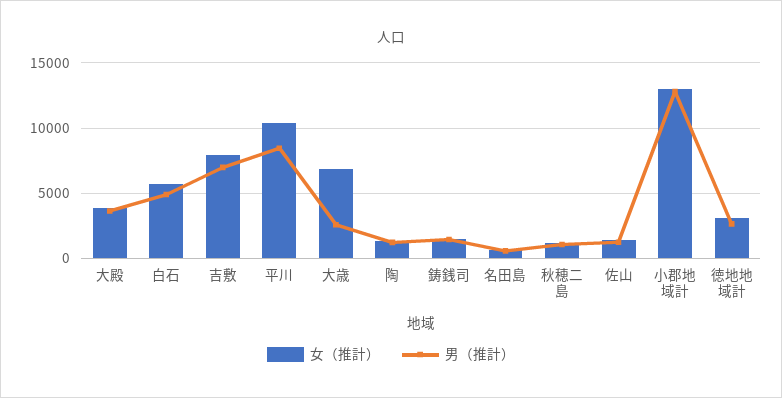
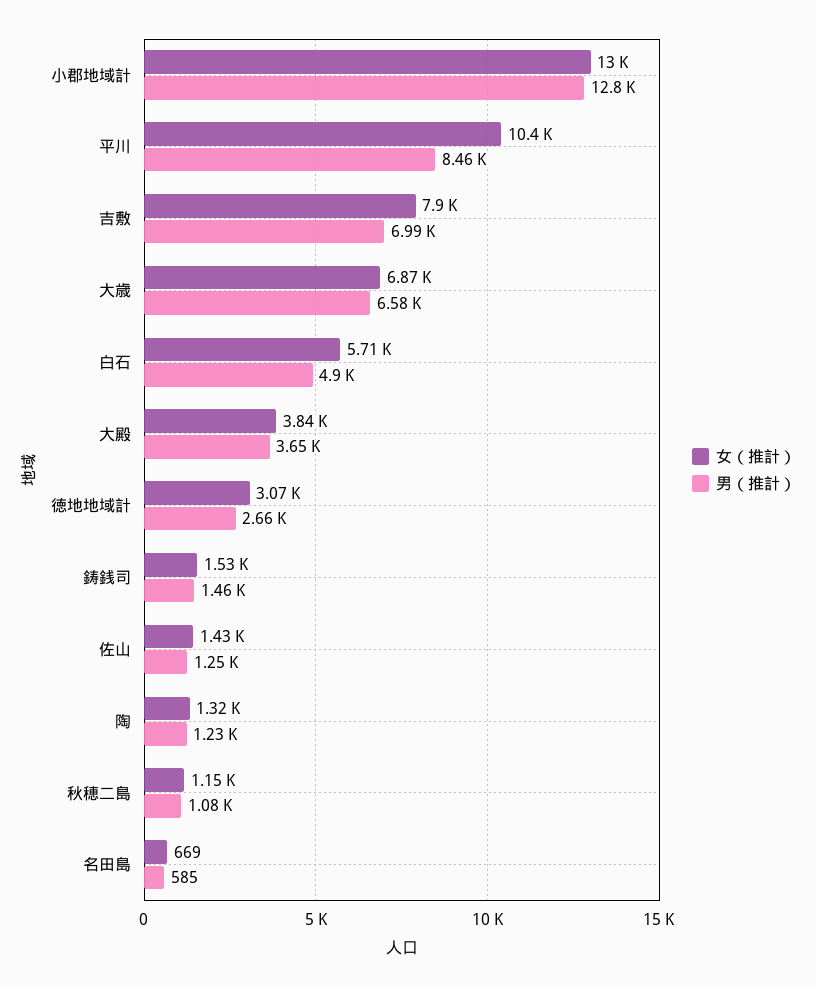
  {
    "女（推計）": {
      "大殿": 3840,
      "白石": 5710,
      "吉敷": 7900,
      "平川": 10400,
      "大歳": 6870,
      "陶": 1320,
      "鋳銭司": 1530,
      "名田島": 669,
      "秋穂二島": 1150,
      "佐山": 1430,
      "小郡地域計": 13000,
      "徳地地域計": 3070
    },
    "男（推計）": {
      "大殿": 3650,
      "白石": 4900,
      "吉敷": 6990,
      "平川": 8460,
-     "大歳": 2500,
+     "大歳": 6580,
      "陶": 1230,
      "鋳銭司": 1460,
      "名田島": 585,
      "秋穂二島": 1080,
      "佐山": 1250,
      "小郡地域計": 12800,
      "徳地地域計": 2660
    }
  }

